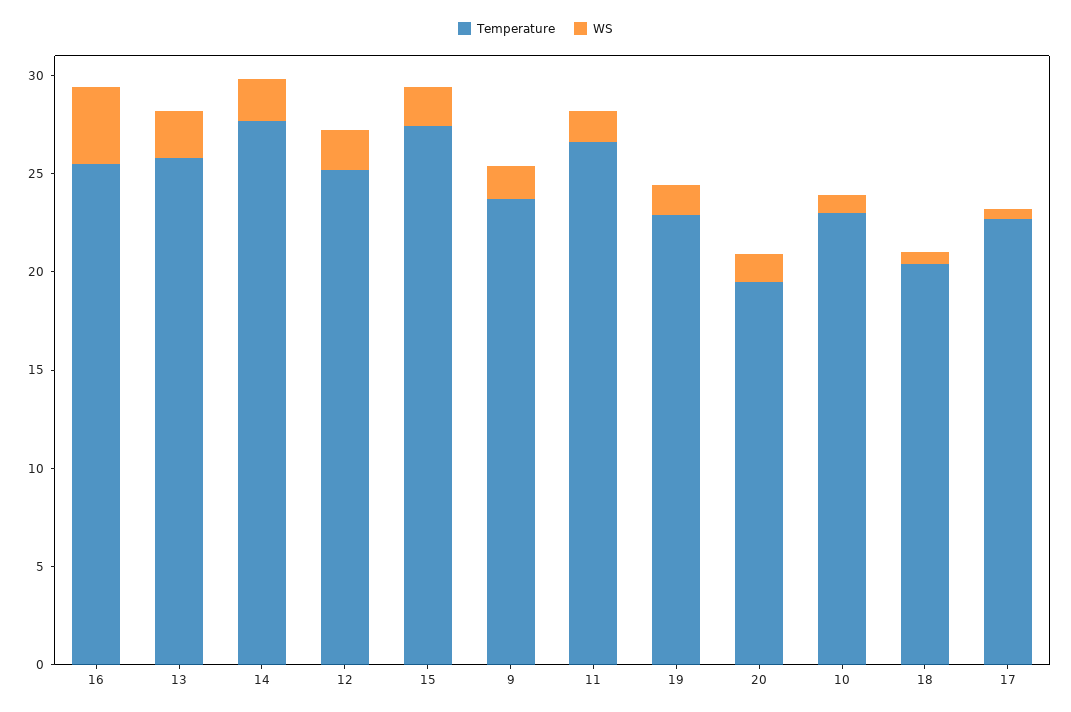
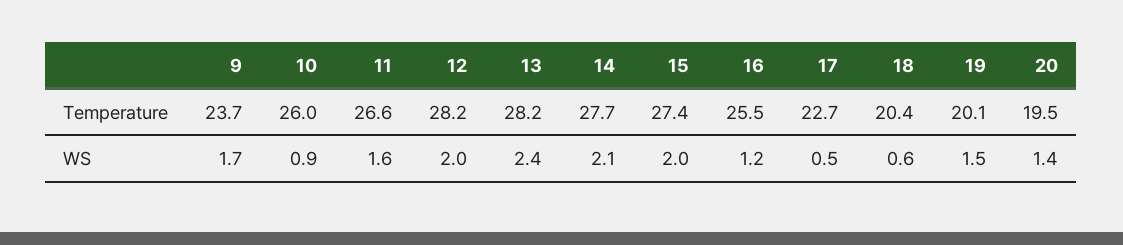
  {
    "Temperature": {
      "16": 25.5,
-     "13": 26,
+     "13": 28.2,
      "14": 27.7,
-     "12": 25,
+     "12": 28.2,
      "15": 27.4,
      "9": 23.7,
      "11": 26.6,
-     "19": 23,
+     "19": 20.1,
      "20": 19.5,
-     "10": 23,
+     "10": 26,
      "18": 20.4,
      "17": 22.7
    },
    "WS": {
-     "16": 4,
+     "16": 1.2,
      "13": 2.4,
      "14": 2.1,
      "12": 2,
      "15": 2,
      "9": 1.7,
      "11": 1.6,
      "19": 1.5,
      "20": 1.4,
      "10": 0.9,
      "18": 0.6,
      "17": 0.5
    }
  }

